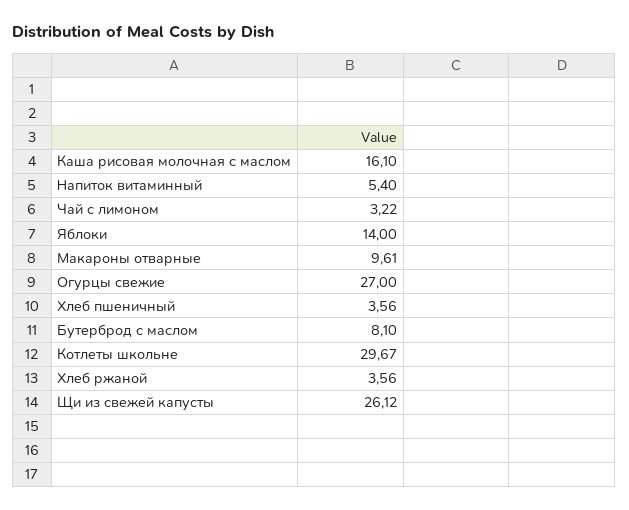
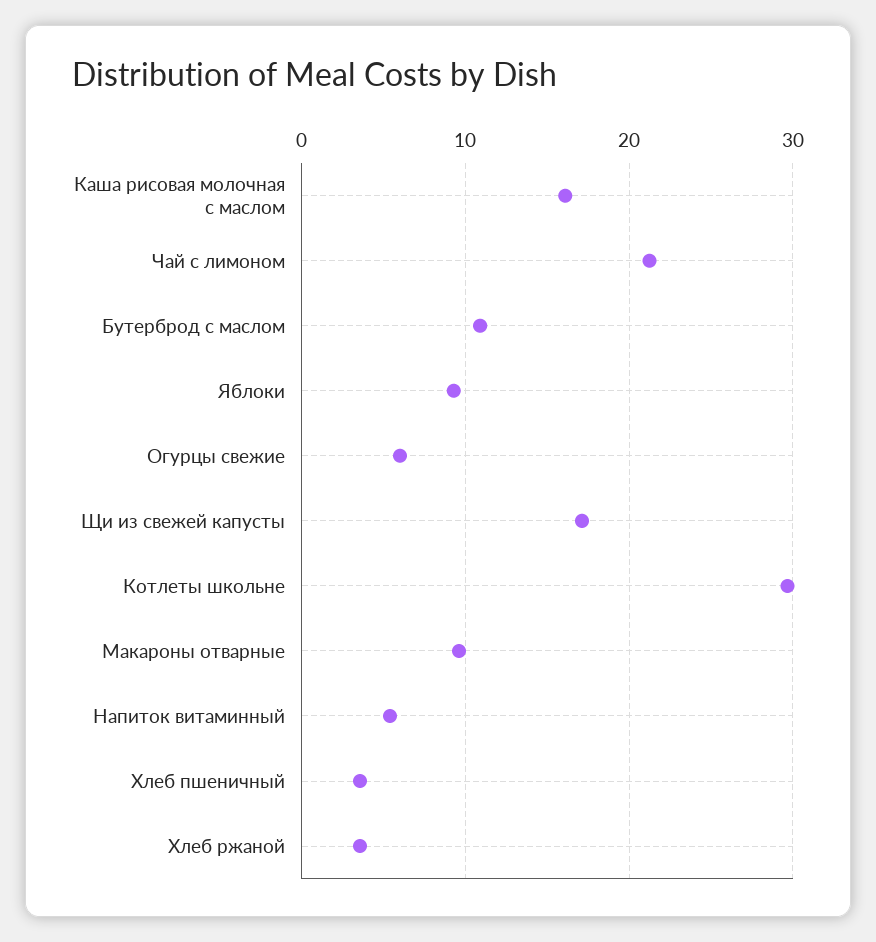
  {
    "Каша рисовая молочная с маслом": 16.1,
    "Напиток витаминный": 5.4,
-   "Чай с лимоном": 3.22,
+   "Чай с лимоном": 21,
-   "Яблоки": 14,
+   "Яблоки": 9,
    "Макароны отварные": 9.61,
-   "Огурцы свежие": 27,
+   "Огурцы свежие": 6,
    "Хлеб пшеничный": 3.56,
-   "Бутерброд с маслом": 8.1,
+   "Бутерброд с маслом": 11,
    "Котлеты школьне": 29.67,
    "Хлеб ржаной": 3.56,
-   "Щи из свежей капусты": 26.12
+   "Щи из свежей капусты": 17
  }

